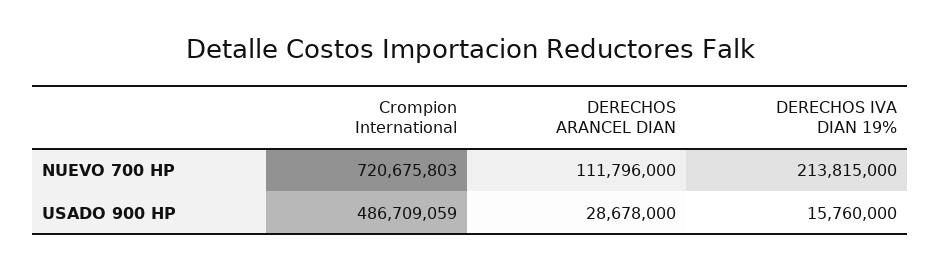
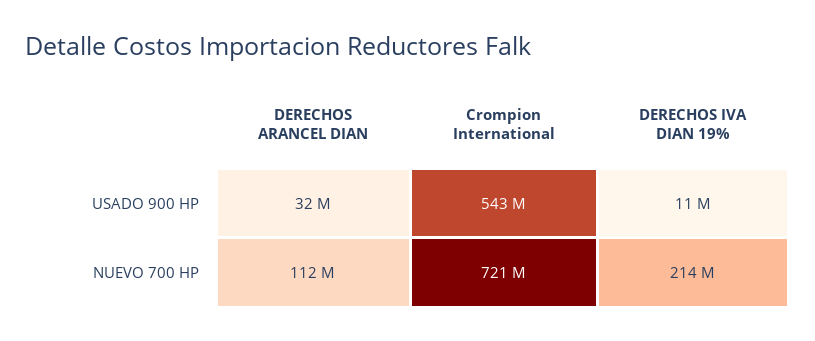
  {
    "Crompion International": {
      "NUEVO 700 HP": 720675803,
-     "USADO 900 HP": 486709059
+     "USADO 900 HP": 543000000
    },
    "DERECHOS ARANCEL DIAN": {
      "NUEVO 700 HP": 111796000,
-     "USADO 900 HP": 28678000
+     "USADO 900 HP": 32000000
    },
    "DERECHOS IVA DIAN 19%": {
      "NUEVO 700 HP": 213815000,
-     "USADO 900 HP": 15760000
+     "USADO 900 HP": 11000000
    }
  }

